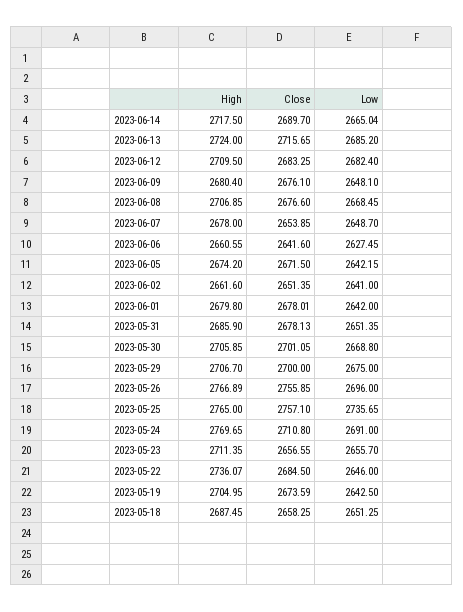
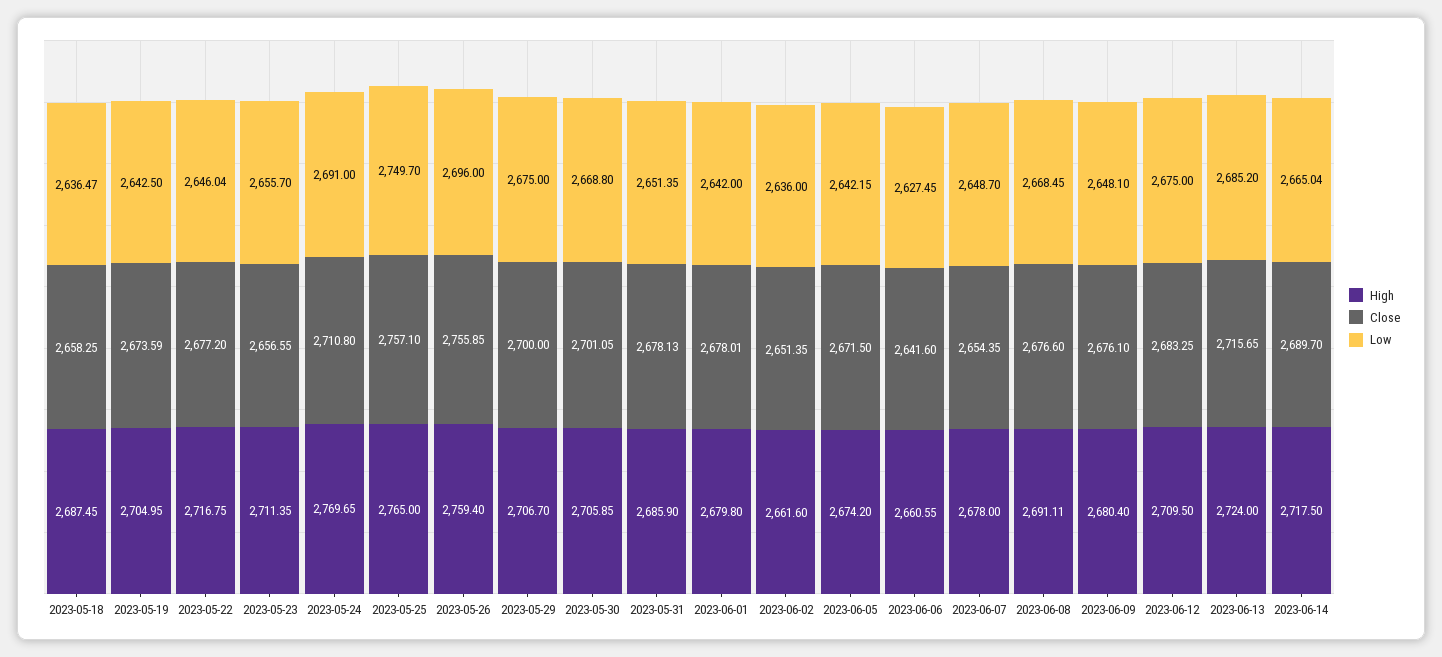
  {
    "High": {
      "2023-06-14": 2717.5,
      "2023-06-13": 2724,
      "2023-06-12": 2709.5,
      "2023-06-09": 2680.4,
-     "2023-06-08": 2706.85,
+     "2023-06-08": 2691.11,
      "2023-06-07": 2678,
      "2023-06-06": 2660.55,
      "2023-06-05": 2674.2,
      "2023-06-02": 2661.6,
      "2023-06-01": 2679.8,
      "2023-05-31": 2685.9,
      "2023-05-30": 2705.85,
      "2023-05-29": 2706.7,
-     "2023-05-26": 2766.89,
+     "2023-05-26": 2759.4,
      "2023-05-25": 2765,
      "2023-05-24": 2769.65,
      "2023-05-23": 2711.35,
-     "2023-05-22": 2736.07,
+     "2023-05-22": 2716.75,
      "2023-05-19": 2704.95,
      "2023-05-18": 2687.45
    },
    "Close": {
      "2023-06-14": 2689.7,
      "2023-06-13": 2715.65,
      "2023-06-12": 2683.25,
      "2023-06-09": 2676.1,
      "2023-06-08": 2676.6,
-     "2023-06-07": 2653.85,
+     "2023-06-07": 2654.35,
      "2023-06-06": 2641.6,
      "2023-06-05": 2671.5,
      "2023-06-02": 2651.35,
      "2023-06-01": 2678.01,
      "2023-05-31": 2678.13,
      "2023-05-30": 2701.05,
      "2023-05-29": 2700,
      "2023-05-26": 2755.85,
      "2023-05-25": 2757.1,
      "2023-05-24": 2710.8,
      "2023-05-23": 2656.55,
-     "2023-05-22": 2684.5,
+     "2023-05-22": 2677.2,
      "2023-05-19": 2673.59,
      "2023-05-18": 2658.25
    },
    "Low": {
      "2023-06-14": 2665.04,
      "2023-06-13": 2685.2,
-     "2023-06-12": 2682.4,
+     "2023-06-12": 2675,
      "2023-06-09": 2648.1,
      "2023-06-08": 2668.45,
      "2023-06-07": 2648.7,
      "2023-06-06": 2627.45,
      "2023-06-05": 2642.15,
-     "2023-06-02": 2641,
+     "2023-06-02": 2636,
      "2023-06-01": 2642,
      "2023-05-31": 2651.35,
      "2023-05-30": 2668.8,
      "2023-05-29": 2675,
      "2023-05-26": 2696,
-     "2023-05-25": 2735.65,
+     "2023-05-25": 2749.7,
      "2023-05-24": 2691,
      "2023-05-23": 2655.7,
-     "2023-05-22": 2646,
+     "2023-05-22": 2646.04,
      "2023-05-19": 2642.5,
-     "2023-05-18": 2651.25
+     "2023-05-18": 2636.47
    }
  }

